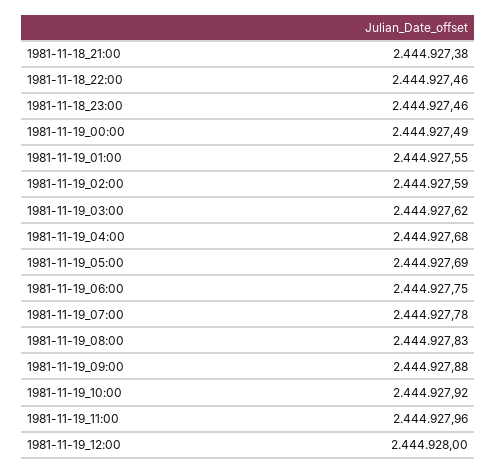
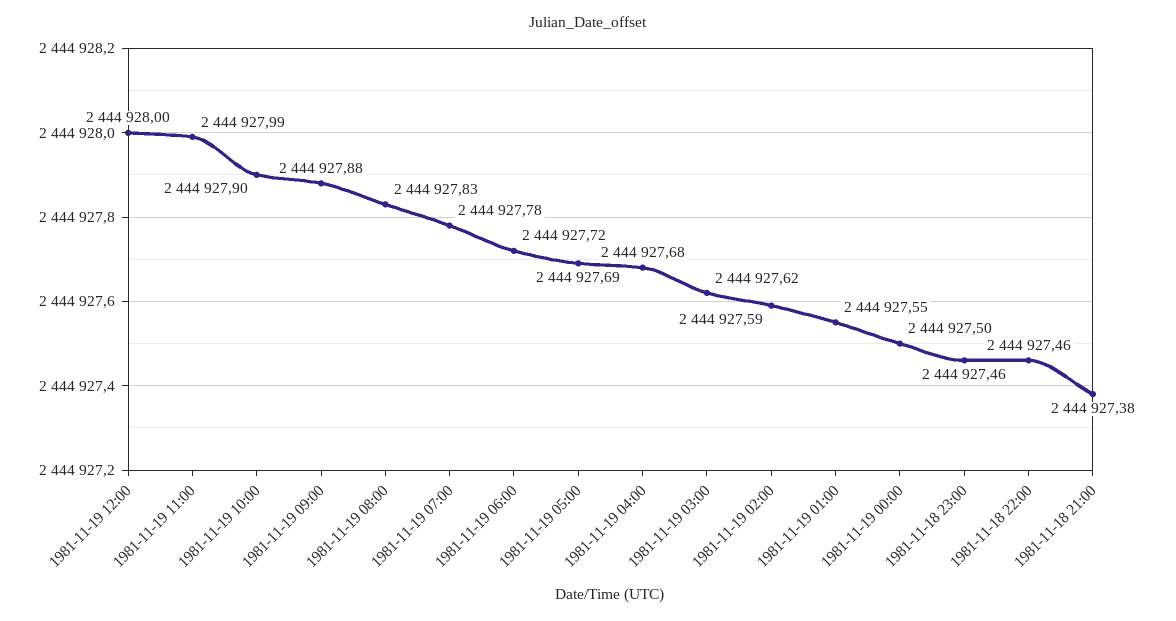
  {
    "1981-11-18_21:00": 2444927.38,
    "1981-11-18_22:00": 2444927.46,
    "1981-11-18_23:00": 2444927.46,
-   "1981-11-19_00:00": 2444927.49,
+   "1981-11-19_00:00": 2444927.5,
    "1981-11-19_01:00": 2444927.55,
    "1981-11-19_02:00": 2444927.59,
    "1981-11-19_03:00": 2444927.62,
    "1981-11-19_04:00": 2444927.68,
    "1981-11-19_05:00": 2444927.69,
-   "1981-11-19_06:00": 2444927.75,
+   "1981-11-19_06:00": 2444927.72,
    "1981-11-19_07:00": 2444927.78,
    "1981-11-19_08:00": 2444927.83,
    "1981-11-19_09:00": 2444927.88,
-   "1981-11-19_10:00": 2444927.92,
+   "1981-11-19_10:00": 2444927.9,
-   "1981-11-19_11:00": 2444927.96,
+   "1981-11-19_11:00": 2444927.99,
    "1981-11-19_12:00": 2444928
  }

